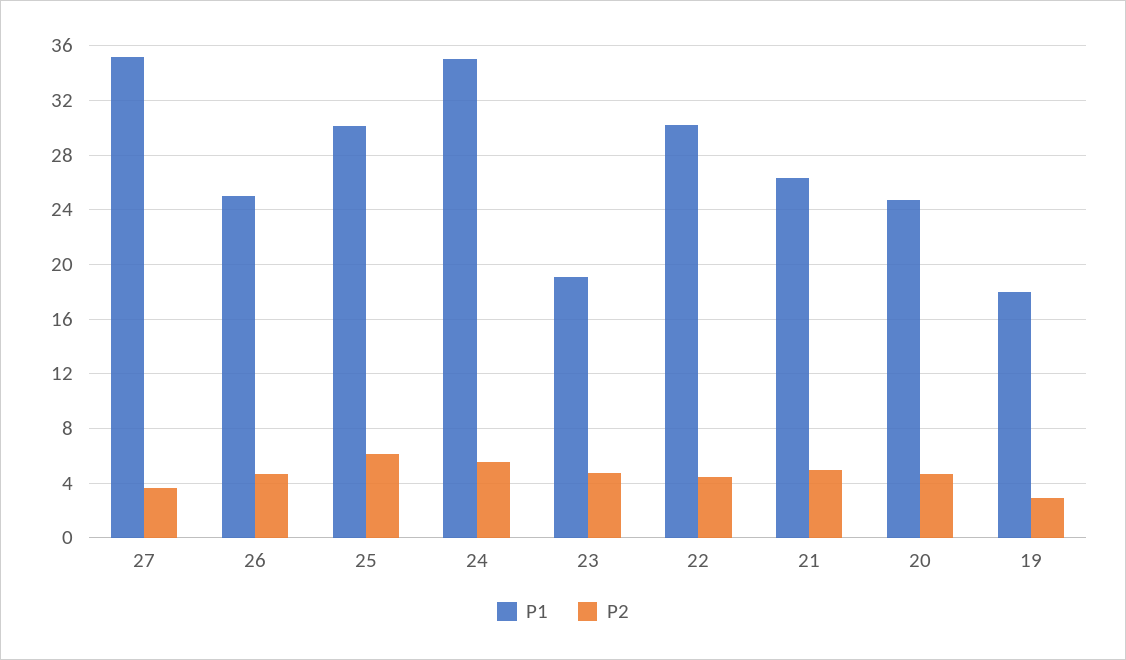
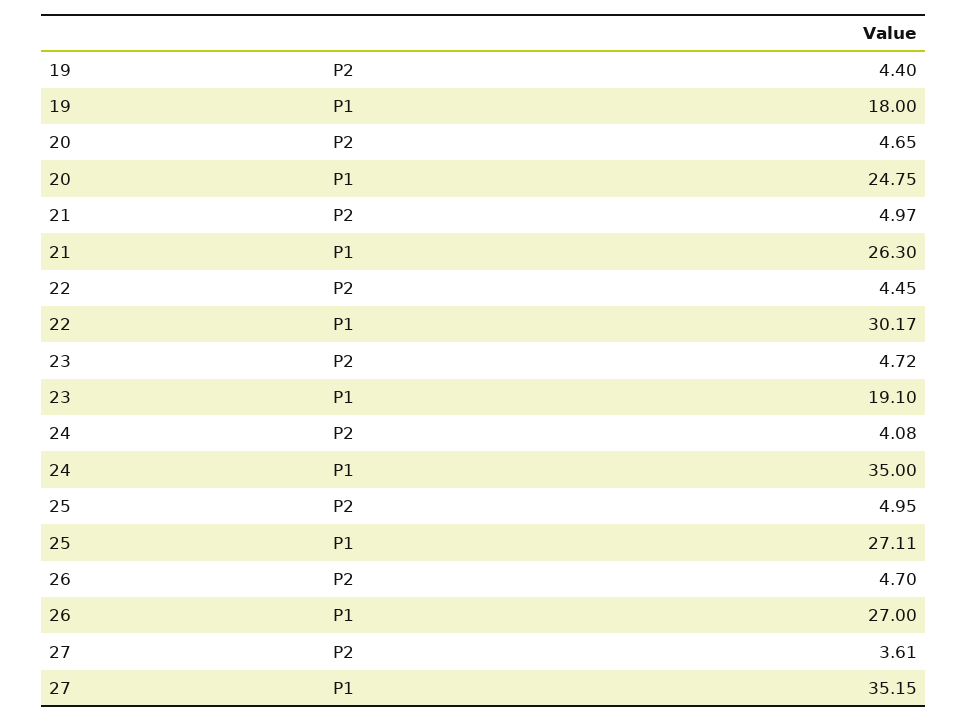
  {
    "P1": {
      "27": 35.15,
-     "26": 25,
+     "26": 27,
-     "25": 30,
+     "25": 27.11,
      "24": 35,
      "23": 19.1,
      "22": 30.17,
      "21": 26.3,
      "20": 24.75,
      "19": 18
    },
    "P2": {
      "27": 3.61,
      "26": 4.7,
-     "25": 6,
+     "25": 4.95,
-     "24": 5.5,
+     "24": 4.08,
      "23": 4.72,
      "22": 4.45,
      "21": 4.97,
      "20": 4.65,
-     "19": 3
+     "19": 4.4
    }
  }

